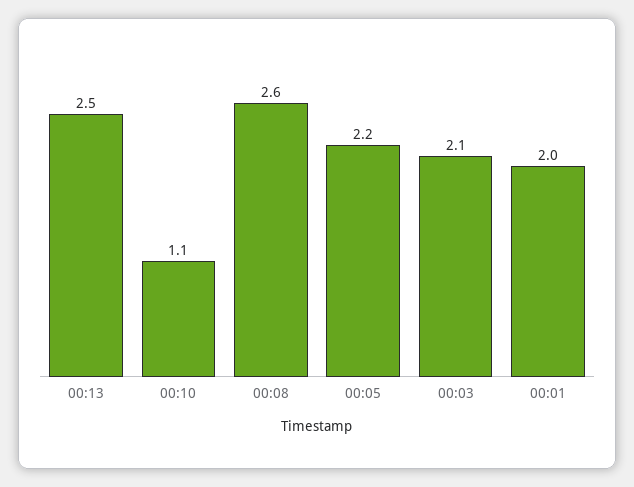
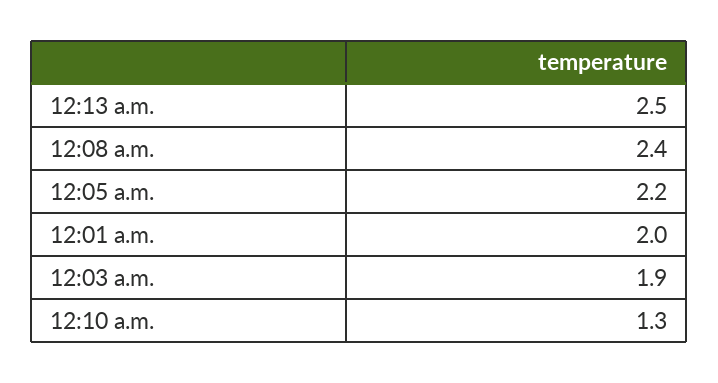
  {
    "00:13": 2.5,
-   "00:10": 1.1,
+   "00:10": 1.3,
-   "00:08": 2.6,
+   "00:08": 2.4,
    "00:05": 2.2,
-   "00:03": 2.1,
+   "00:03": 1.9,
    "00:01": 2
  }

